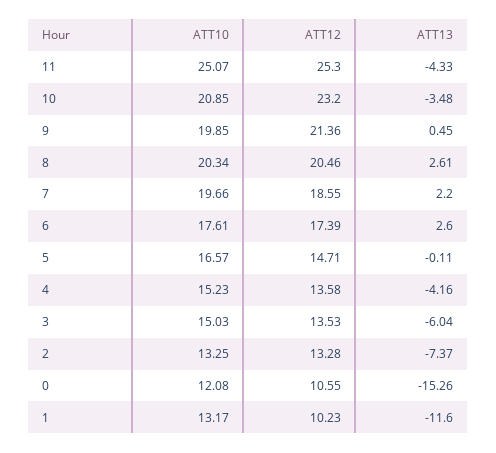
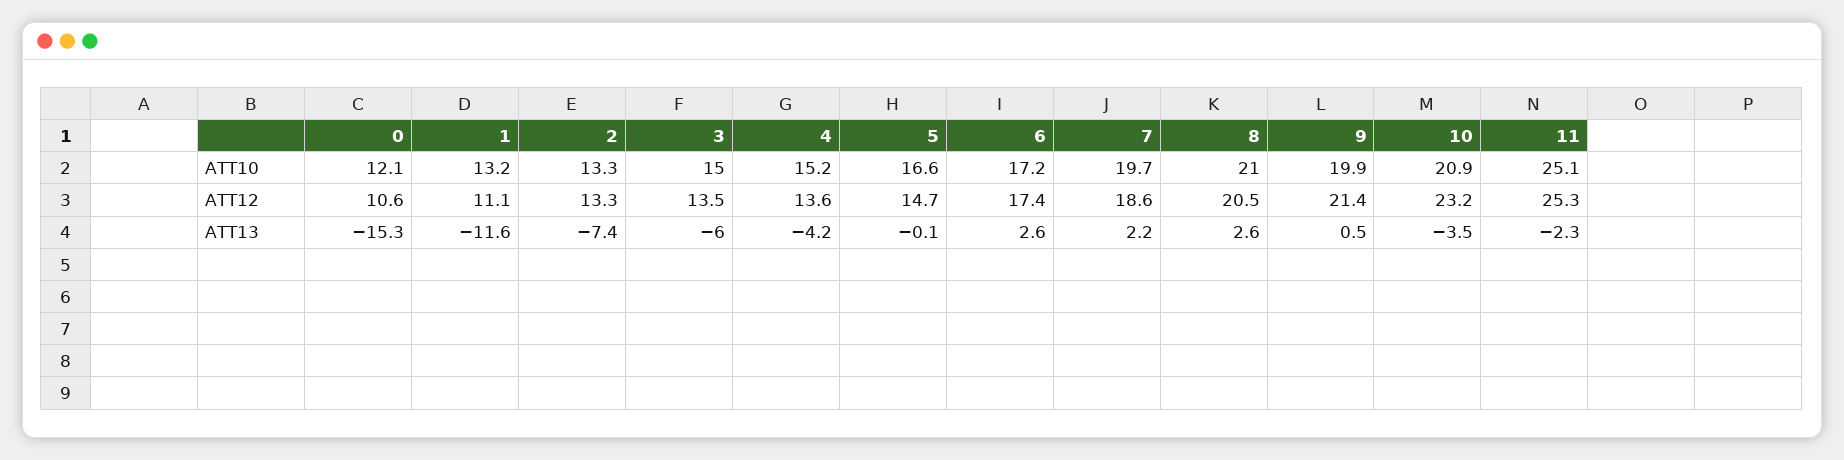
  {
    "ATT10": {
      "11": 25.07,
      "10": 20.85,
      "9": 19.85,
-     "8": 20.34,
+     "8": 21,
      "7": 19.66,
-     "6": 17.61,
+     "6": 17.2,
      "5": 16.57,
      "4": 15.23,
      "3": 15.03,
      "2": 13.25,
      "0": 12.08,
      "1": 13.17
    },
    "ATT12": {
      "11": 25.3,
      "10": 23.2,
      "9": 21.36,
      "8": 20.46,
      "7": 18.55,
      "6": 17.39,
      "5": 14.71,
      "4": 13.58,
      "3": 13.53,
      "2": 13.28,
      "0": 10.55,
-     "1": 10.23
+     "1": 11.1
    },
    "ATT13": {
-     "11": -4.33,
+     "11": -2.3,
      "10": -3.48,
      "9": 0.45,
      "8": 2.61,
      "7": 2.2,
      "6": 2.6,
      "5": -0.11,
      "4": -4.16,
      "3": -6.04,
      "2": -7.37,
      "0": -15.26,
      "1": -11.6
    }
  }

